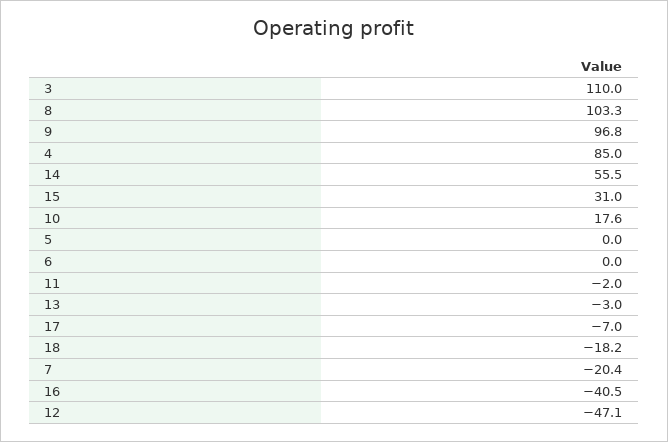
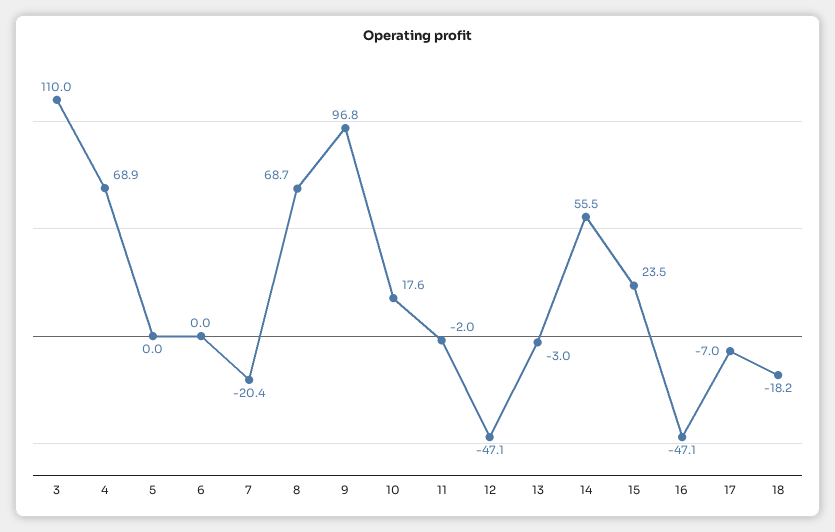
  {
    "3": 110,
-   "8": 103.3,
+   "8": 68.7,
    "9": 96.8,
-   "4": 85,
+   "4": 68.9,
    "14": 55.5,
-   "15": 31,
+   "15": 23.5,
    "10": 17.6,
    "5": 0,
    "6": 0,
    "11": -2,
    "13": -3,
    "17": -7,
    "18": -18.2,
    "7": -20.4,
-   "16": -40.5,
+   "16": -47.1,
    "12": -47.1
  }

